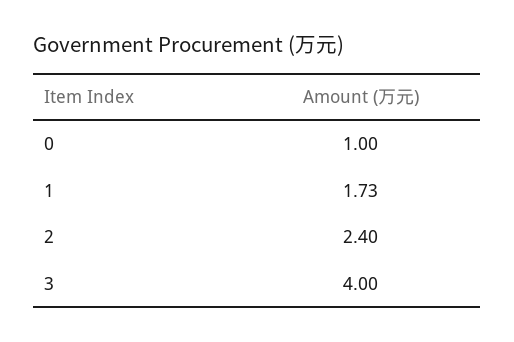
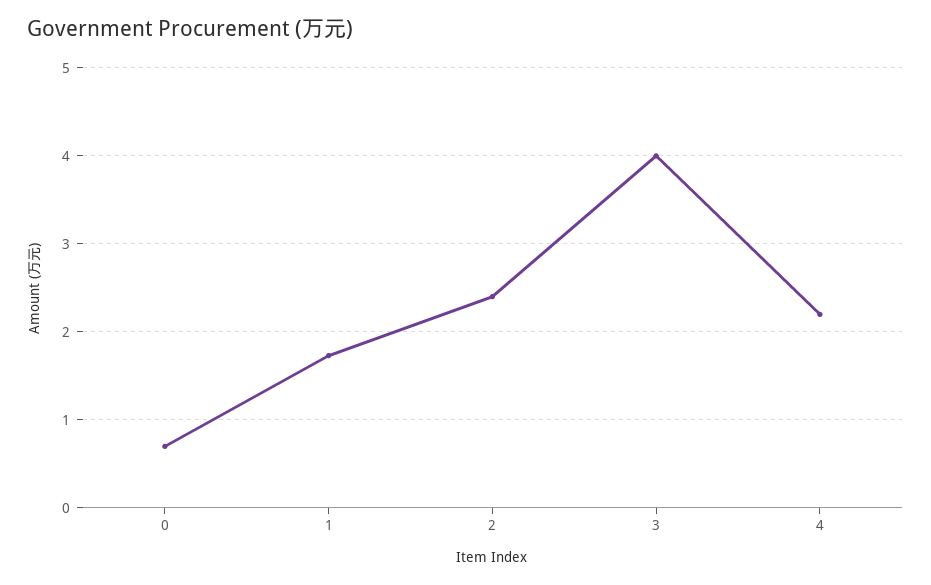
  {
-   "0": 1,
+   "0": 0.7,
    "1": 1.73,
    "2": 2.4,
-   "3": 4
+   "3": 4,
+   "4": 2.2
  }

